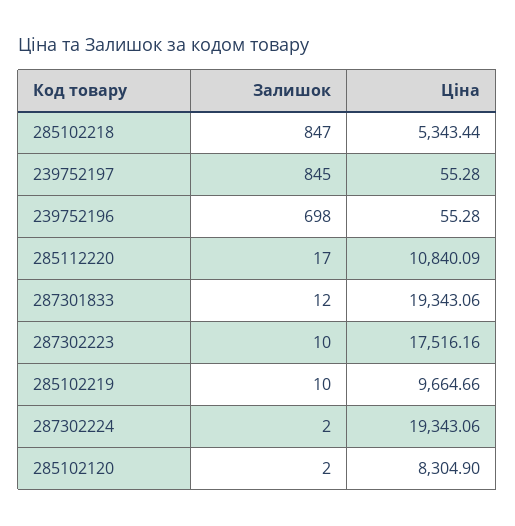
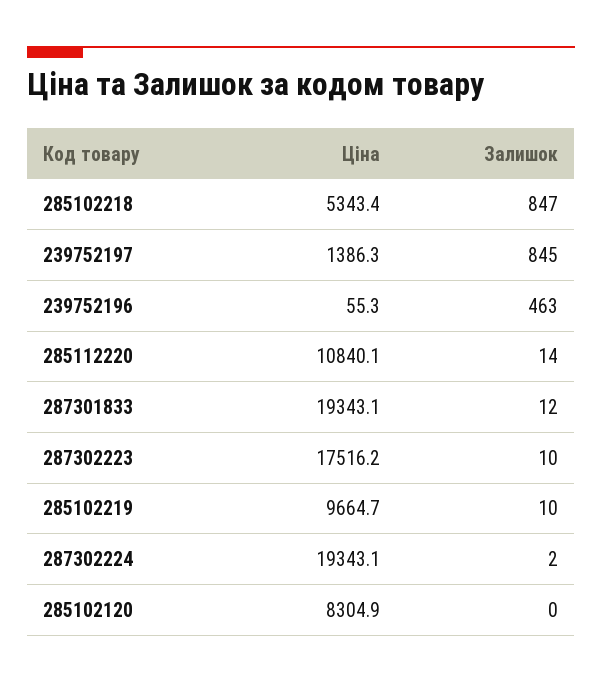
  {
    "Залишок": {
      "285102218": 847,
      "239752197": 845,
-     "239752196": 698,
+     "239752196": 463,
-     "285112220": 17,
+     "285112220": 14,
      "287301833": 12,
      "287302223": 10,
      "285102219": 10,
      "287302224": 2,
-     "285102120": 2
+     "285102120": 0
    },
    "Ціна": {
      "285102218": 5343.44,
-     "239752197": 55.28,
+     "239752197": 1386.3,
      "239752196": 55.28,
      "285112220": 10840.09,
      "287301833": 19343.06,
      "287302223": 17516.16,
      "285102219": 9664.66,
      "287302224": 19343.06,
      "285102120": 8304.9
    }
  }

